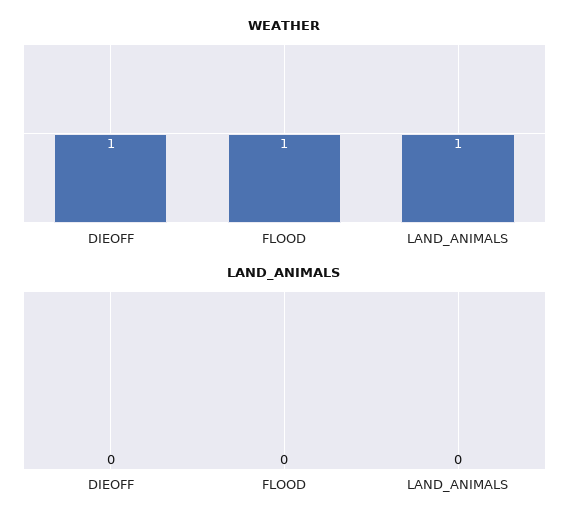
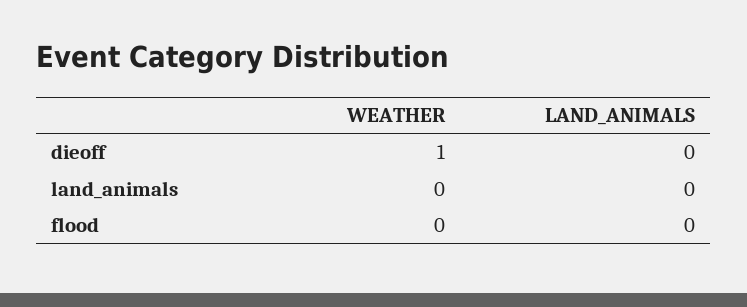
  {
    "WEATHER": {
      "DIEOFF": 1,
-     "FLOOD": 1,
+     "FLOOD": 0,
-     "LAND_ANIMALS": 1
+     "LAND_ANIMALS": 0
    },
    "LAND_ANIMALS": {
      "DIEOFF": 0,
      "FLOOD": 0,
      "LAND_ANIMALS": 0
    }
  }

